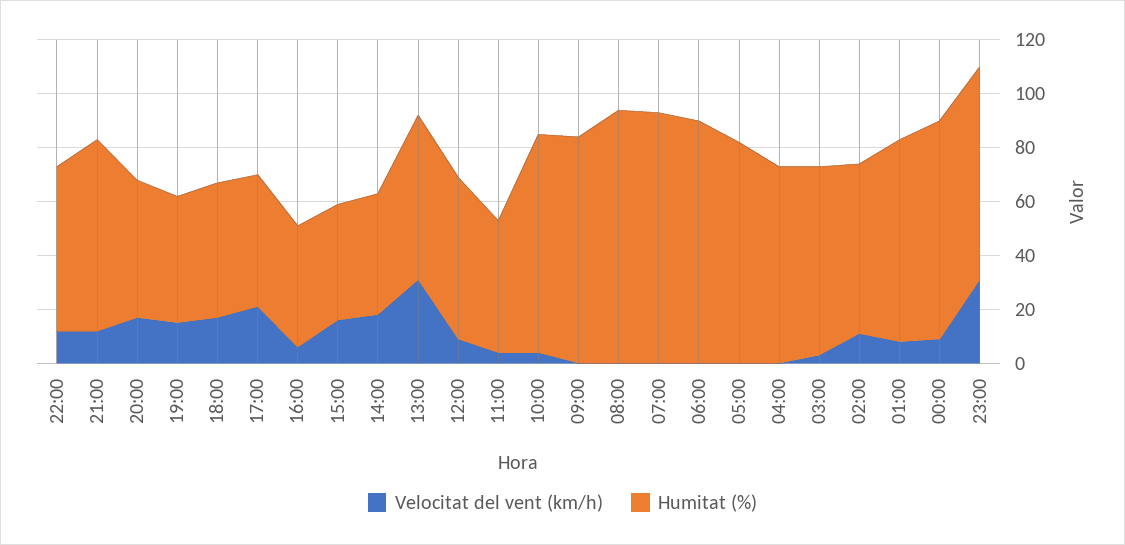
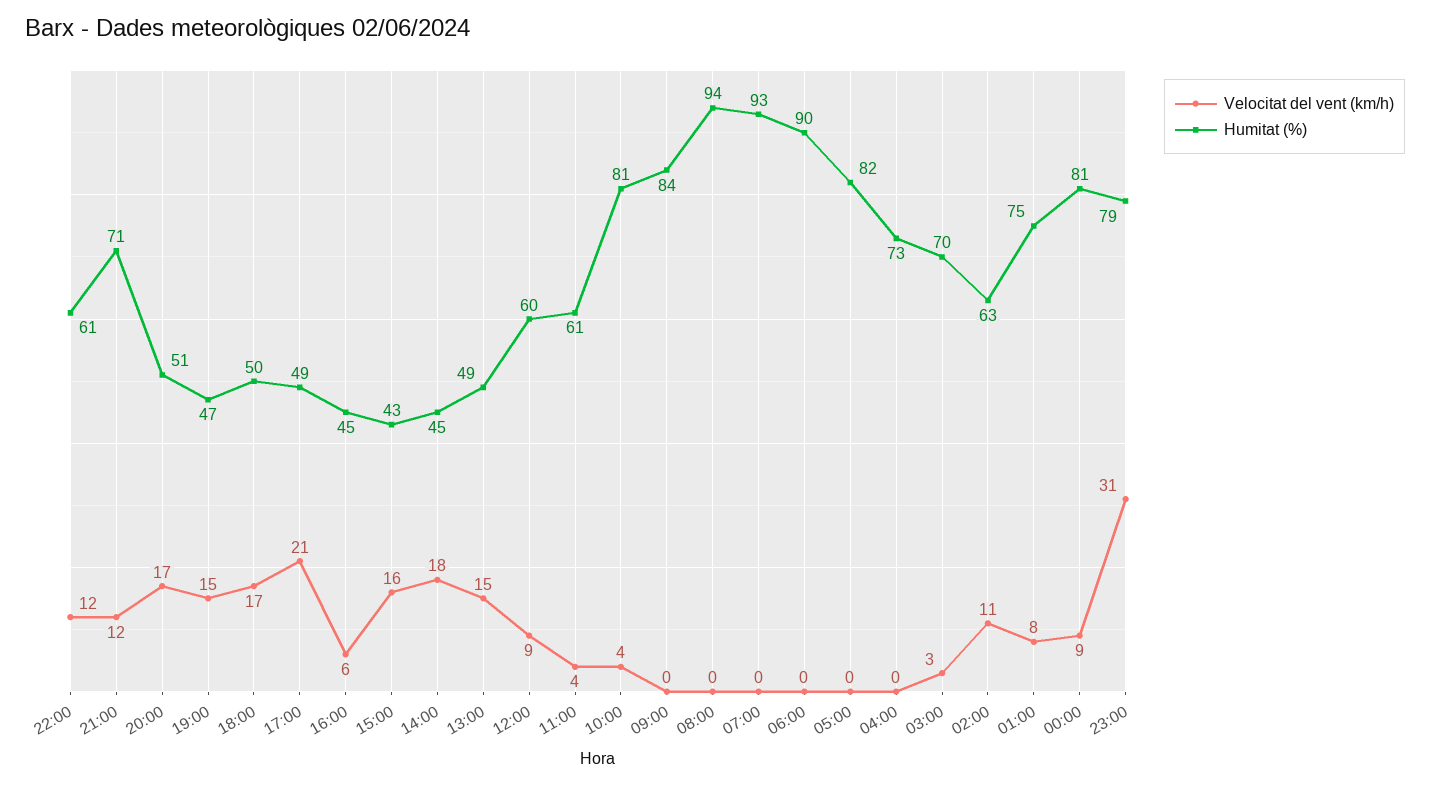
  {
    "Velocitat del vent (km/h)": {
      "22:00": 12,
      "21:00": 12,
      "20:00": 17,
      "19:00": 15,
      "18:00": 17,
      "17:00": 21,
      "16:00": 6,
      "15:00": 16,
      "14:00": 18,
-     "13:00": 30,
+     "13:00": 15,
      "12:00": 9,
      "11:00": 4,
      "10:00": 4,
      "09:00": 0,
      "08:00": 0,
      "07:00": 0,
      "06:00": 0,
      "05:00": 0,
      "04:00": 0,
      "03:00": 3,
      "02:00": 11,
      "01:00": 8,
      "00:00": 9,
      "23:00": 31
    },
    "Humitat (%)": {
      "22:00": 61,
      "21:00": 71,
      "20:00": 51,
      "19:00": 47,
      "18:00": 50,
      "17:00": 49,
      "16:00": 45,
      "15:00": 43,
      "14:00": 45,
-     "13:00": 60,
+     "13:00": 49,
      "12:00": 60,
-     "11:00": 50,
+     "11:00": 61,
      "10:00": 81,
      "09:00": 84,
      "08:00": 94,
      "07:00": 93,
      "06:00": 90,
      "05:00": 82,
      "04:00": 73,
      "03:00": 70,
      "02:00": 63,
      "01:00": 75,
      "00:00": 81,
      "23:00": 79
    }
  }

